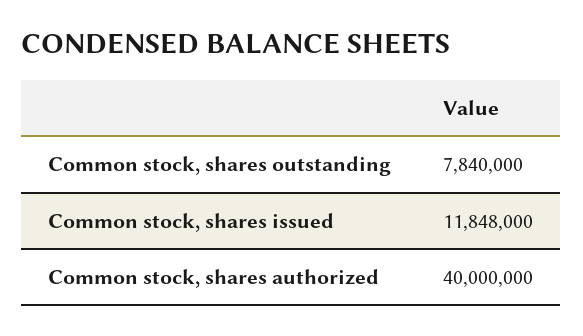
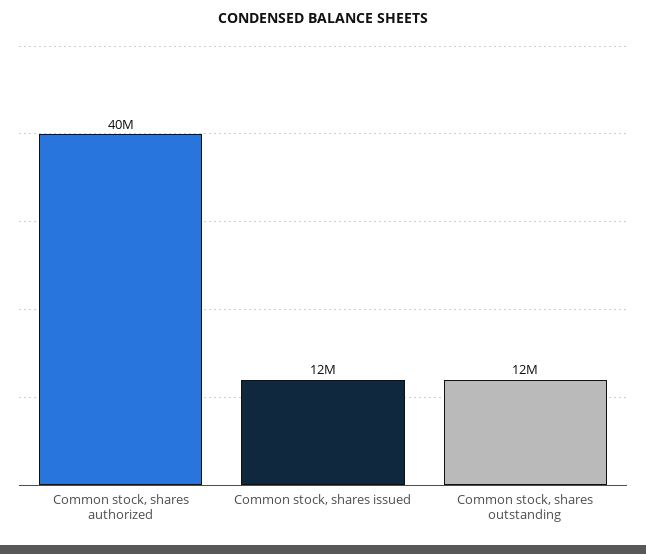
  {
-   "Common stock, shares outstanding": 7840000,
+   "Common stock, shares outstanding": 12000000,
    "Common stock, shares issued": 11848000,
    "Common stock, shares authorized": 40000000
  }

